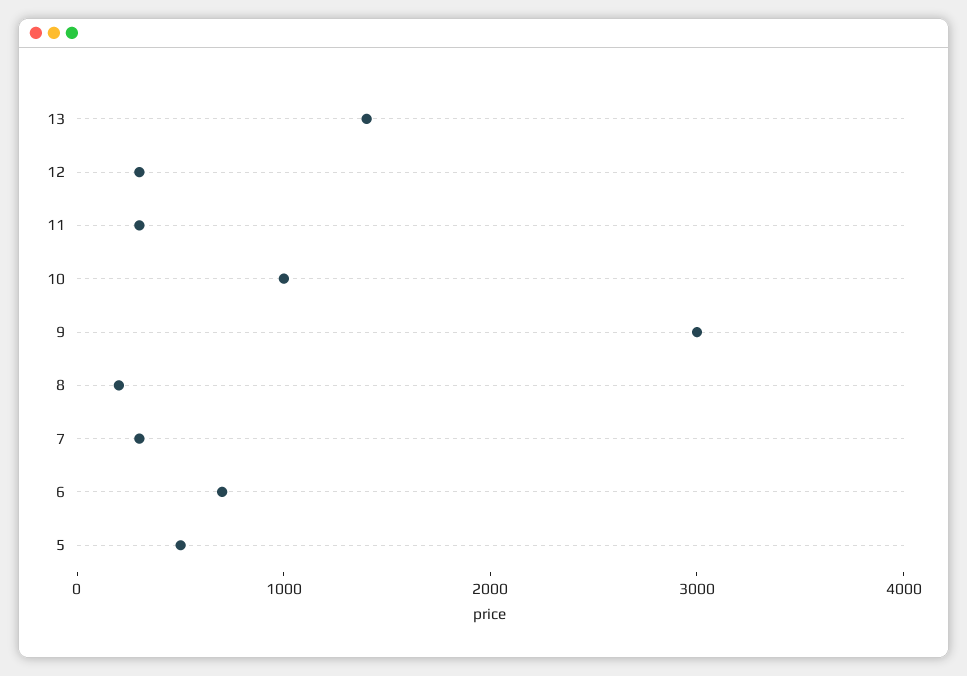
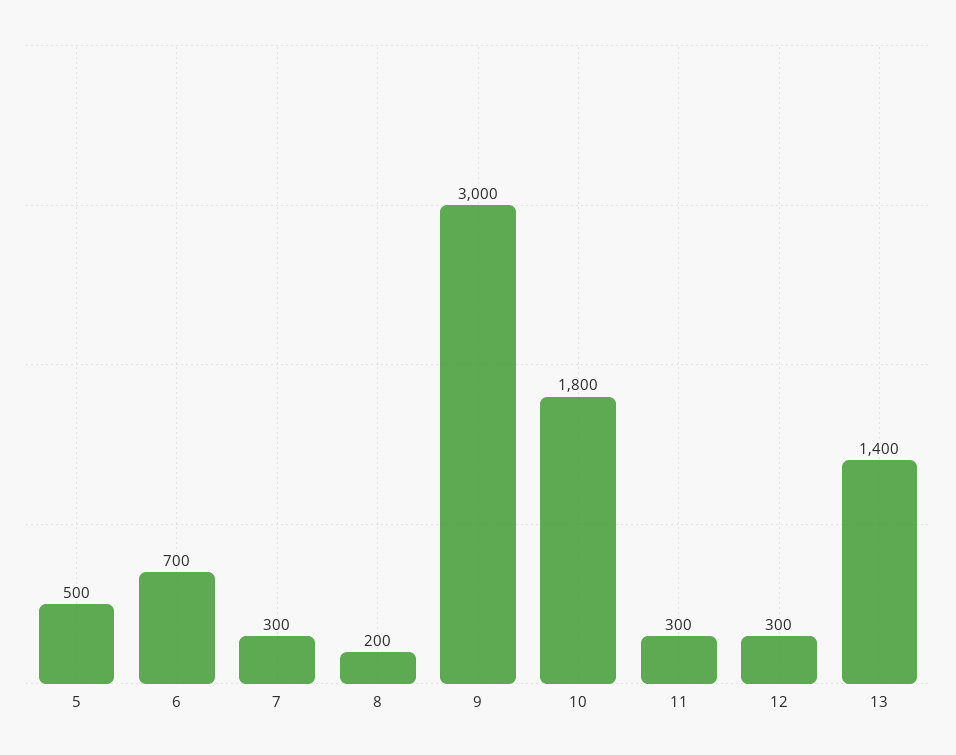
  {
    "13": 1400,
    "12": 300,
    "11": 300,
-   "10": 1000,
+   "10": 1800,
    "9": 3000,
    "8": 200,
    "7": 300,
    "6": 700,
    "5": 500
  }

